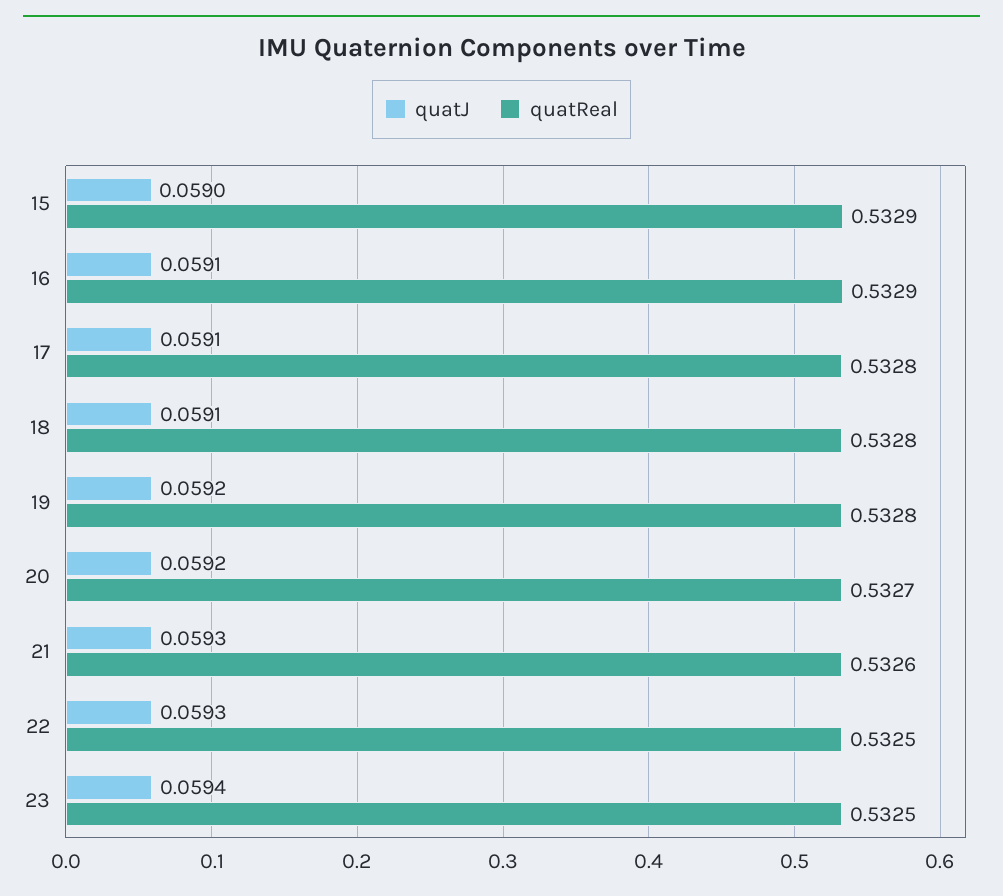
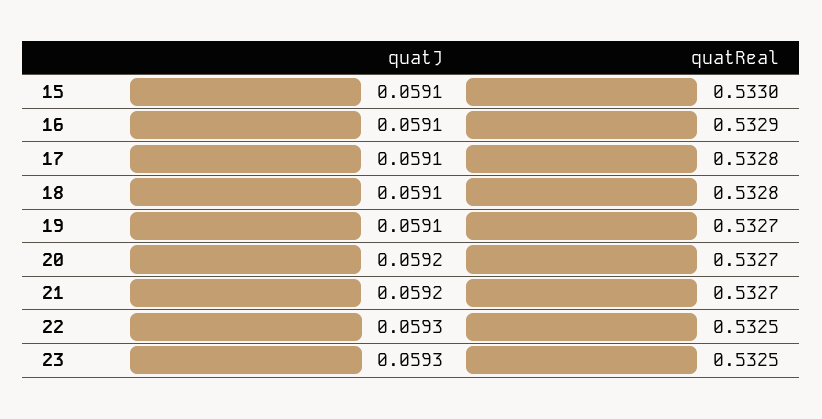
  {
    "quatJ": {
-     "15": 0.059,
+     "15": 0.0591,
      "16": 0.0591,
      "17": 0.0591,
      "18": 0.0591,
-     "19": 0.0592,
+     "19": 0.0591,
      "20": 0.0592,
-     "21": 0.0593,
+     "21": 0.0592,
      "22": 0.0593,
-     "23": 0.0594
+     "23": 0.0593
    },
    "quatReal": {
-     "15": 0.5329,
+     "15": 0.533,
      "16": 0.5329,
      "17": 0.5328,
      "18": 0.5328,
-     "19": 0.5328,
+     "19": 0.5327,
      "20": 0.5327,
-     "21": 0.5326,
+     "21": 0.5327,
      "22": 0.5325,
      "23": 0.5325
    }
  }

